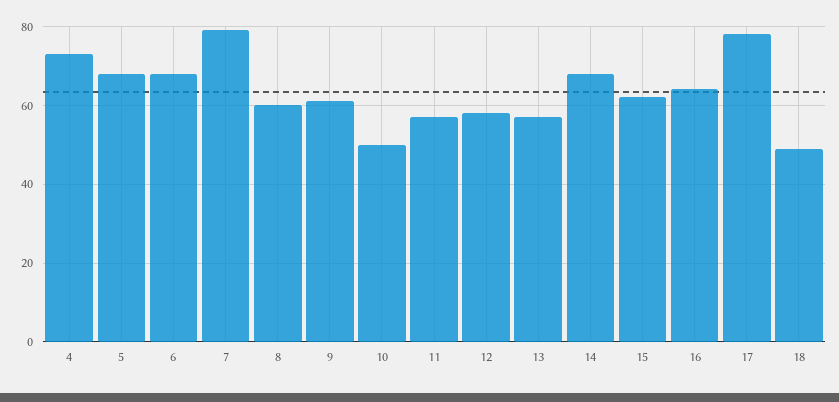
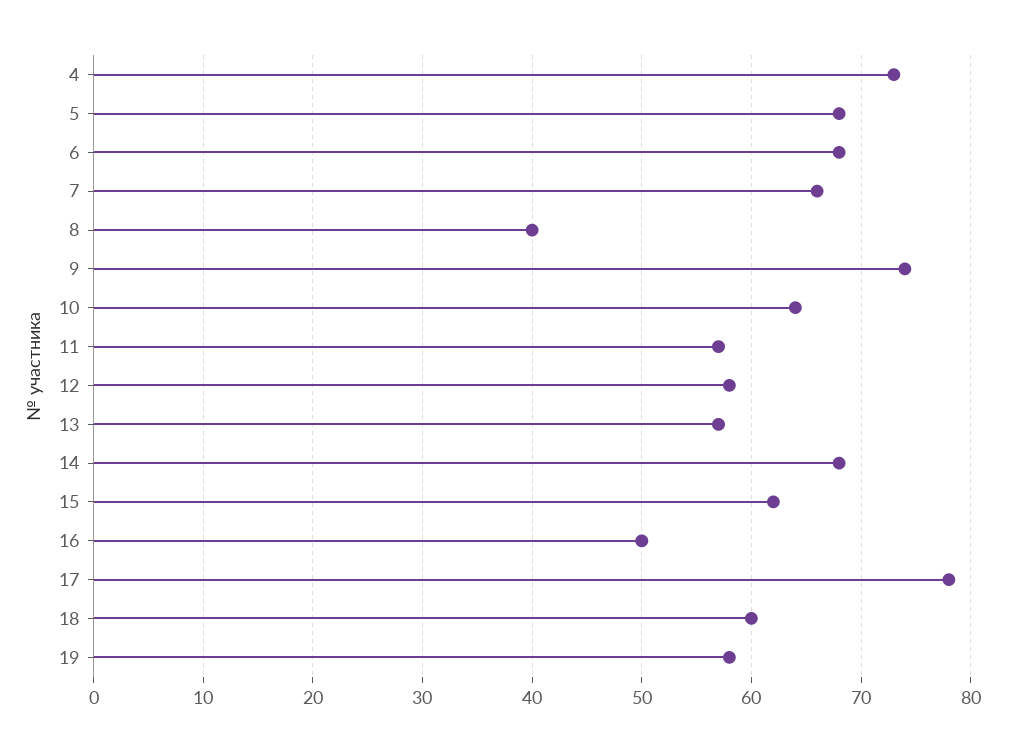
  {
    "4": 73,
    "5": 68,
    "6": 68,
-   "7": 80,
+   "7": 66,
-   "8": 60,
+   "8": 40,
-   "9": 60,
+   "9": 74,
-   "10": 50,
+   "10": 64,
    "11": 57,
    "12": 58,
    "13": 57,
    "14": 68,
    "15": 62,
-   "16": 65,
+   "16": 50,
    "17": 78,
-   "18": 50
+   "18": 60,
+   "19": 58
  }

